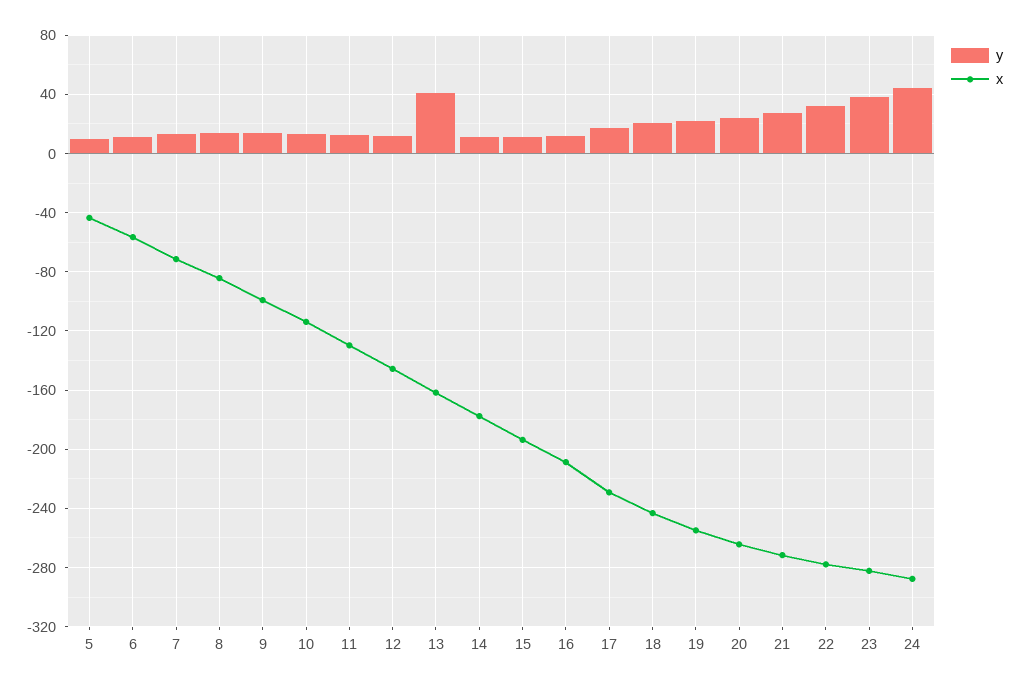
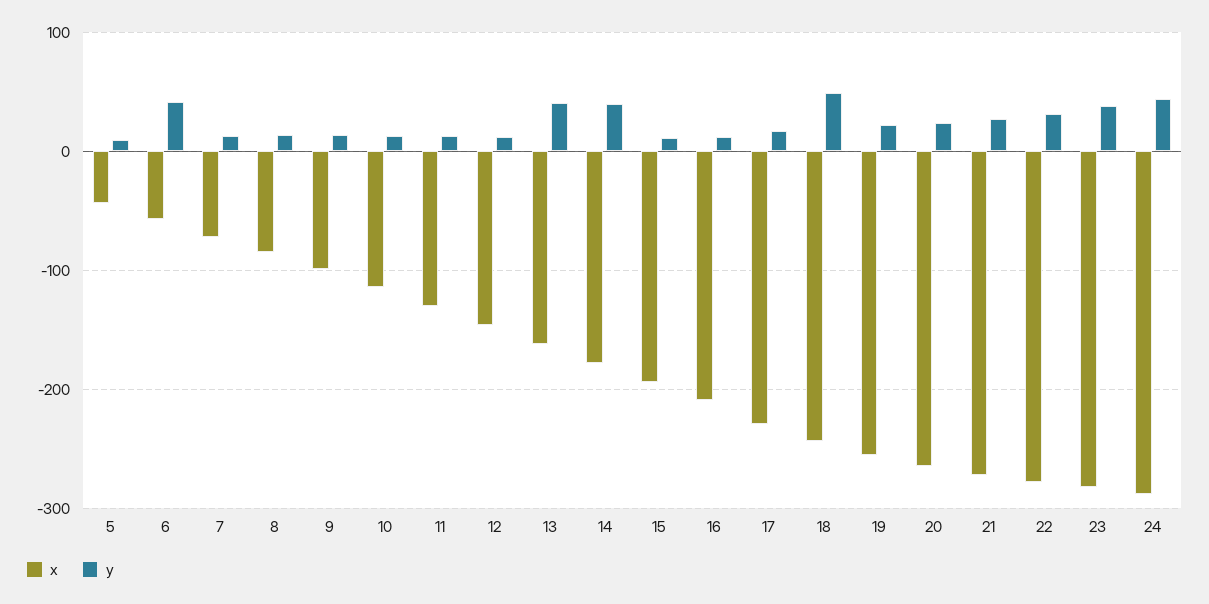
  {
    "y": {
      "5": 10,
-     "6": 10,
+     "6": 40,
      "7": 15,
      "8": 15,
      "9": 15,
      "10": 15,
      "11": 15,
      "12": 10,
      "13": 40,
-     "14": 10,
+     "14": 40,
      "15": 10,
      "16": 10,
      "17": 15,
-     "18": 20,
+     "18": 50,
      "19": 20,
      "20": 25,
      "21": 25,
      "22": 30,
      "23": 40,
      "24": 45
    },
    "x": {
      "5": -45,
      "6": -55,
      "7": -70,
      "8": -85,
      "9": -100,
      "10": -115,
      "11": -130,
      "12": -145,
      "13": -160,
      "14": -180,
      "15": -195,
      "16": -210,
      "17": -230,
      "18": -245,
      "19": -255,
      "20": -265,
      "21": -270,
      "22": -280,
      "23": -280,
      "24": -290
    }
  }

